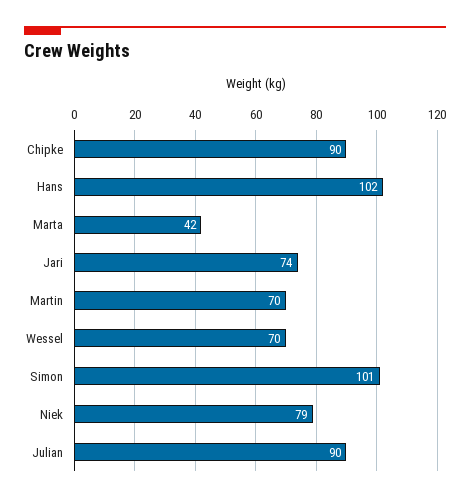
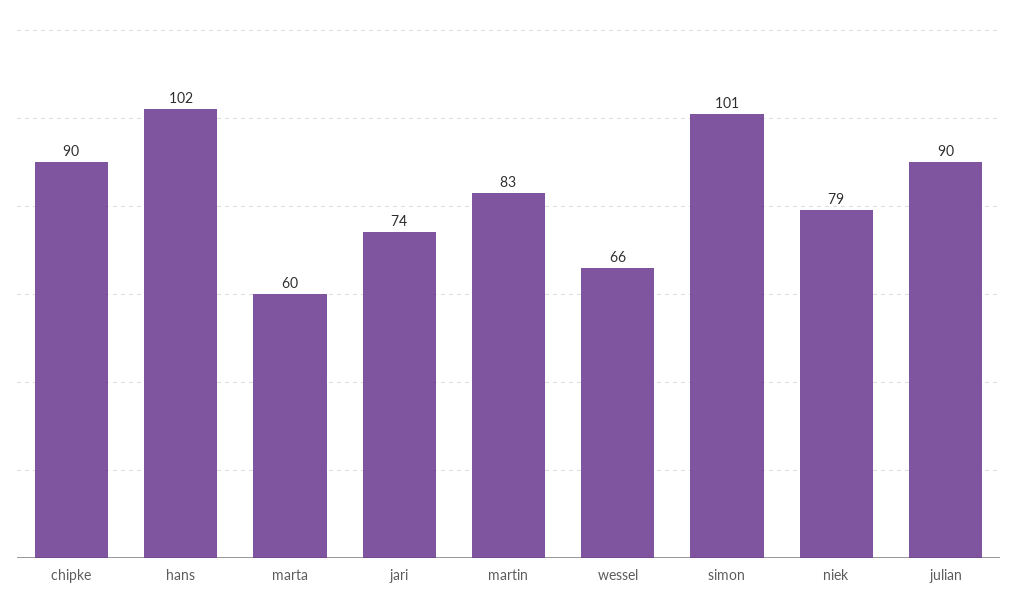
  {
    "Chipke": 90,
    "Hans": 102,
-   "Marta": 42,
+   "Marta": 60,
    "Jari": 74,
-   "Martin": 70,
+   "Martin": 83,
-   "Wessel": 70,
+   "Wessel": 66,
    "Simon": 101,
    "Niek": 79,
    "Julian": 90
  }

